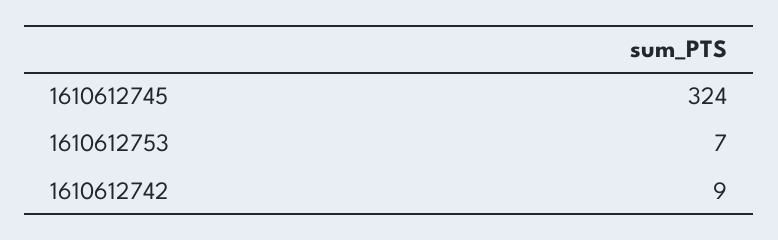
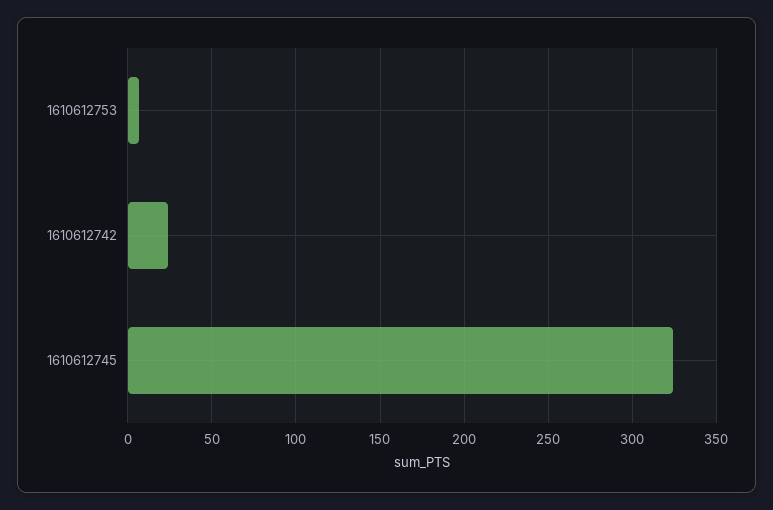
  {
    "1610612745": 324,
    "1610612753": 7,
-   "1610612742": 9
+   "1610612742": 25
  }

